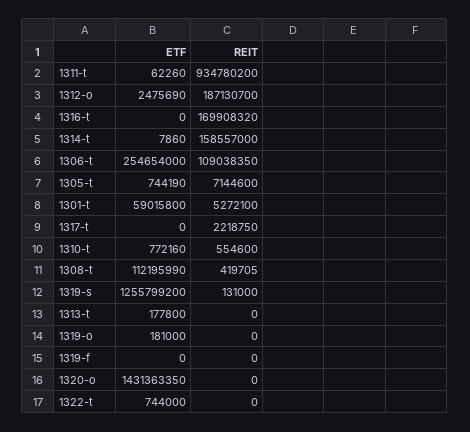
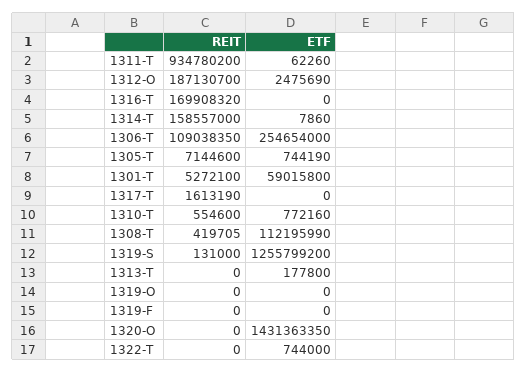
  {
    "ETF": {
      "1311-t": 62260,
      "1312-o": 2475690,
      "1316-t": 0,
      "1314-t": 7860,
      "1306-t": 254654000,
      "1305-t": 744190,
      "1301-t": 59015800,
      "1317-t": 0,
      "1310-t": 772160,
      "1308-t": 112195990,
      "1319-s": 1255799200,
      "1313-t": 177800,
-     "1319-o": 181000,
+     "1319-o": 0,
      "1319-f": 0,
      "1320-o": 1431363350,
      "1322-t": 744000
    },
    "REIT": {
      "1311-t": 934780200,
      "1312-o": 187130700,
      "1316-t": 169908320,
      "1314-t": 158557000,
      "1306-t": 109038350,
      "1305-t": 7144600,
      "1301-t": 5272100,
-     "1317-t": 2218750,
+     "1317-t": 1613190,
      "1310-t": 554600,
      "1308-t": 419705,
      "1319-s": 131000,
      "1313-t": 0,
      "1319-o": 0,
      "1319-f": 0,
      "1320-o": 0,
      "1322-t": 0
    }
  }

